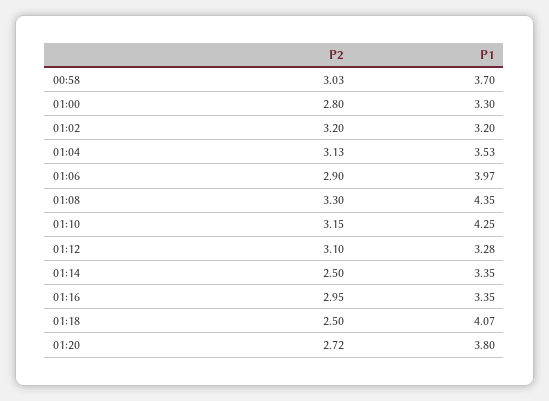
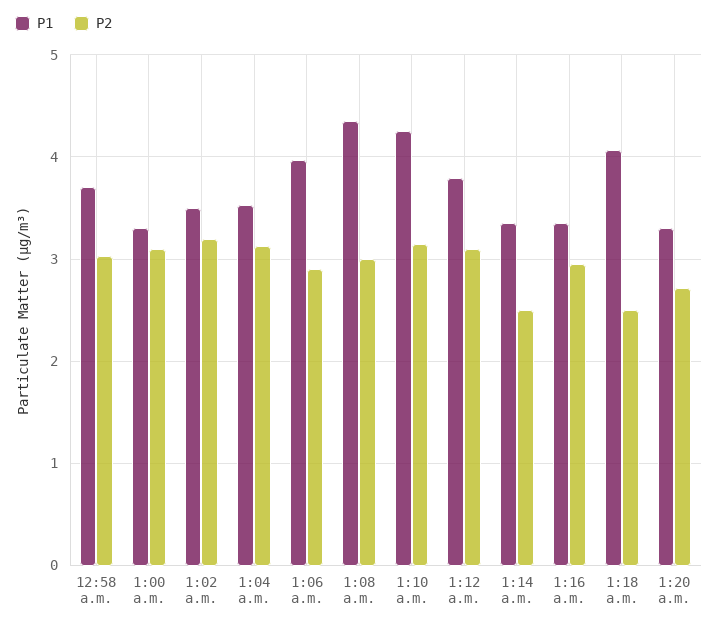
  {
    "P2": {
      "00:58": 3.03,
-     "01:00": 2.8,
+     "01:00": 3.1,
      "01:02": 3.2,
      "01:04": 3.13,
      "01:06": 2.9,
-     "01:08": 3.3,
+     "01:08": 3,
      "01:10": 3.15,
      "01:12": 3.1,
      "01:14": 2.5,
      "01:16": 2.95,
      "01:18": 2.5,
      "01:20": 2.72
    },
    "P1": {
      "00:58": 3.7,
      "01:00": 3.3,
-     "01:02": 3.2,
+     "01:02": 3.5,
      "01:04": 3.53,
      "01:06": 3.97,
      "01:08": 4.35,
      "01:10": 4.25,
-     "01:12": 3.28,
+     "01:12": 3.8,
      "01:14": 3.35,
      "01:16": 3.35,
      "01:18": 4.07,
-     "01:20": 3.8
+     "01:20": 3.3
    }
  }

